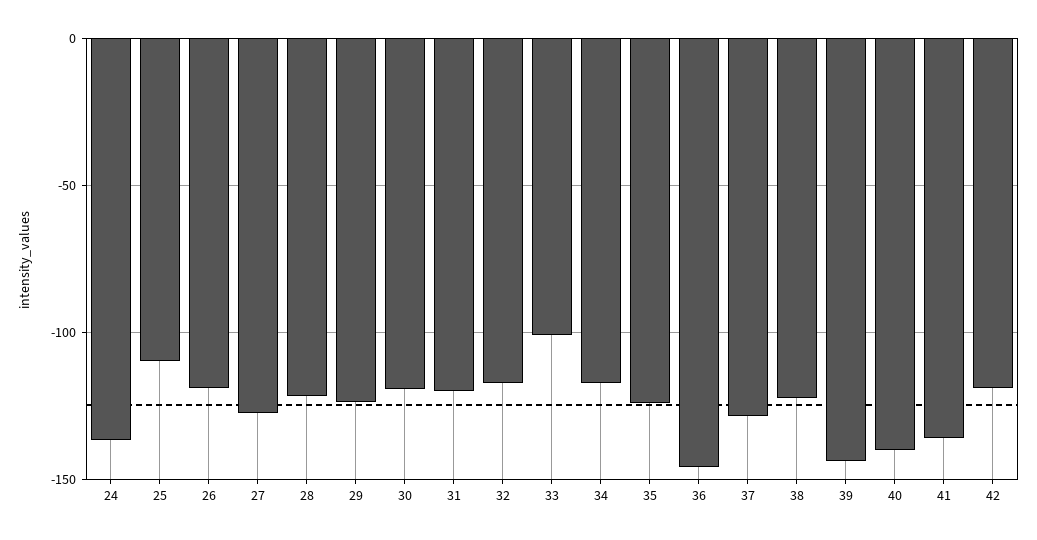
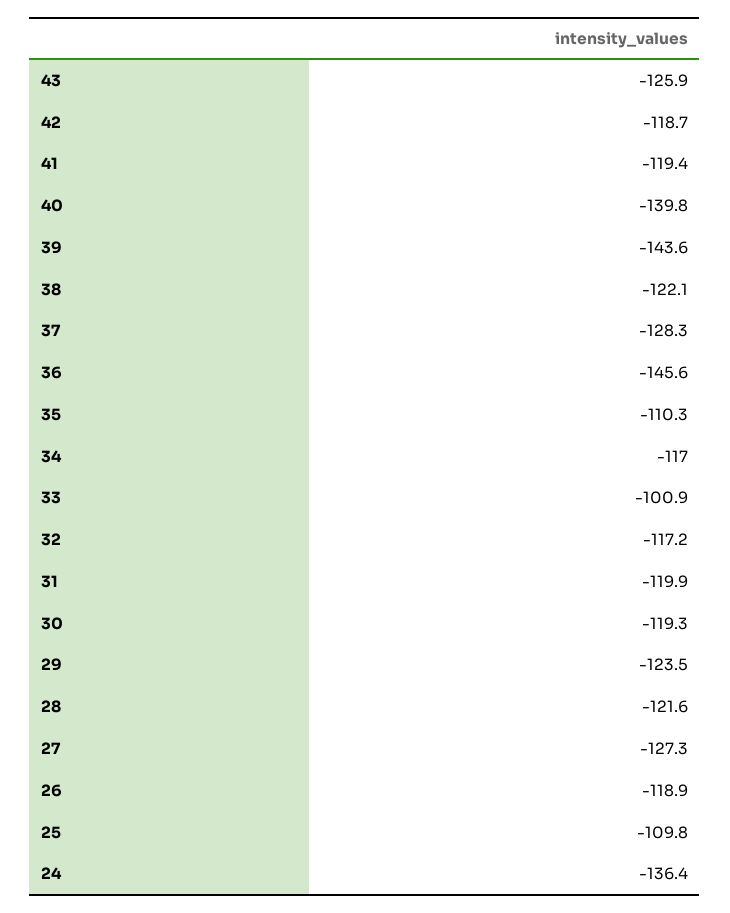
  {
    "24": -136.4,
    "25": -109.8,
    "26": -118.9,
    "27": -127.3,
    "28": -121.6,
    "29": -123.5,
    "30": -119.3,
    "31": -119.9,
    "32": -117.2,
    "33": -100.9,
    "34": -117,
-   "35": -125,
+   "35": -110.3,
    "36": -145.6,
    "37": -128.3,
    "38": -122.1,
    "39": -143.6,
    "40": -139.8,
-   "41": -135,
+   "41": -119.4,
-   "42": -118.7
+   "42": -118.7,
+   "43": -125.9
  }

